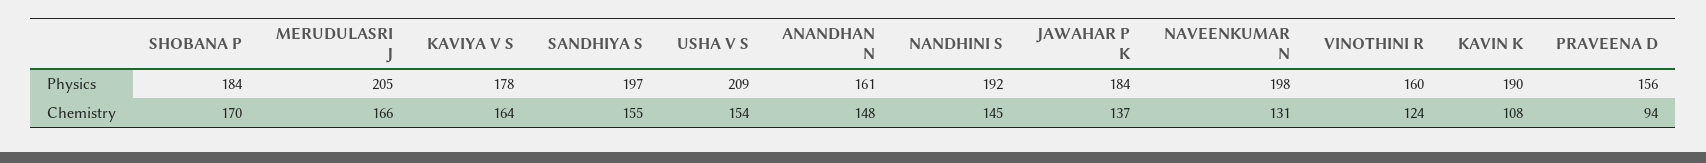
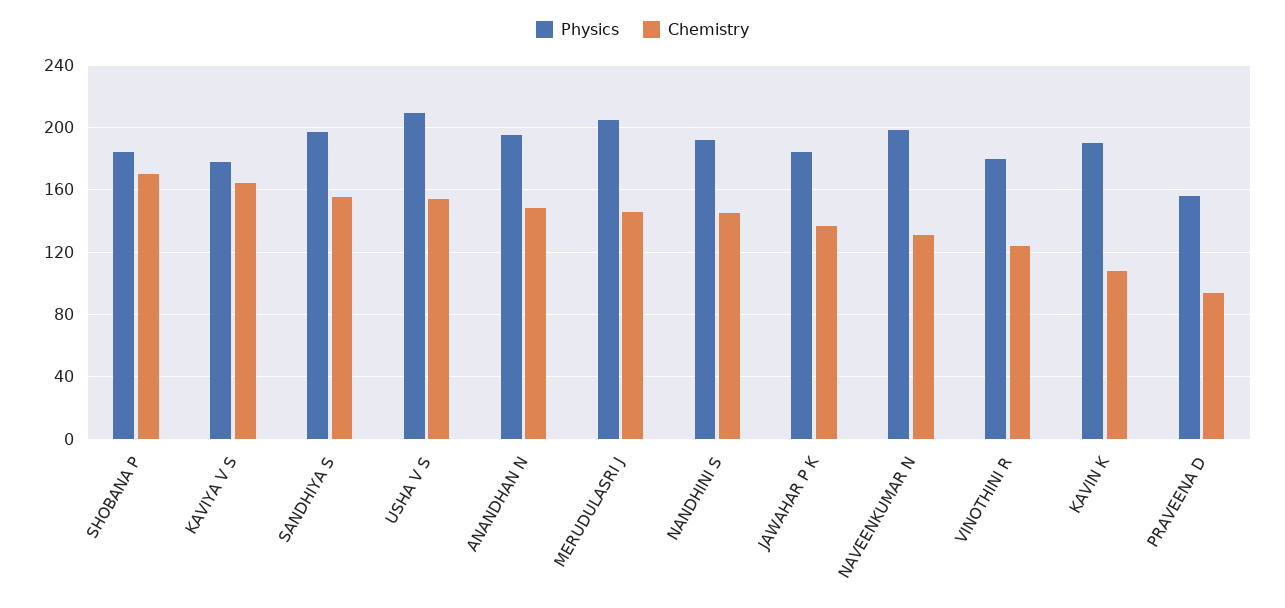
  {
    "Physics": {
      "SHOBANA P": 184,
      "MERUDULASRI J": 205,
      "KAVIYA V S": 178,
      "SANDHIYA S": 197,
      "USHA V S": 209,
-     "ANANDHAN N": 161,
+     "ANANDHAN N": 195,
      "NANDHINI S": 192,
      "JAWAHAR P K": 184,
      "NAVEENKUMAR N": 198,
-     "VINOTHINI R": 160,
+     "VINOTHINI R": 180,
      "KAVIN K": 190,
      "PRAVEENA D": 156
    },
    "Chemistry": {
      "SHOBANA P": 170,
-     "MERUDULASRI J": 166,
+     "MERUDULASRI J": 145,
      "KAVIYA V S": 164,
      "SANDHIYA S": 155,
      "USHA V S": 154,
      "ANANDHAN N": 148,
      "NANDHINI S": 145,
      "JAWAHAR P K": 137,
      "NAVEENKUMAR N": 131,
      "VINOTHINI R": 124,
      "KAVIN K": 108,
      "PRAVEENA D": 94
    }
  }

